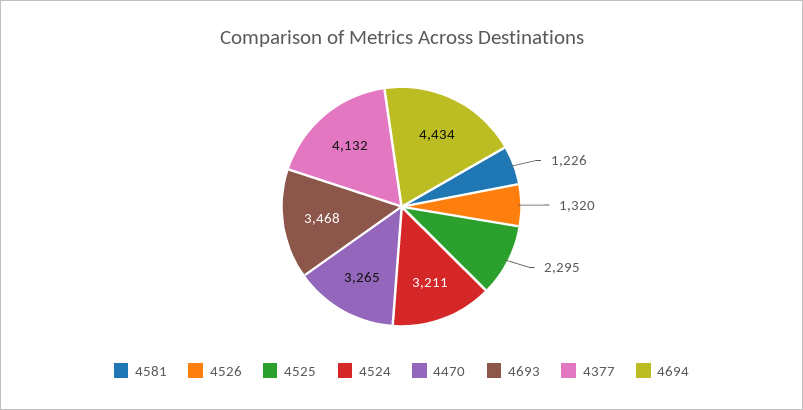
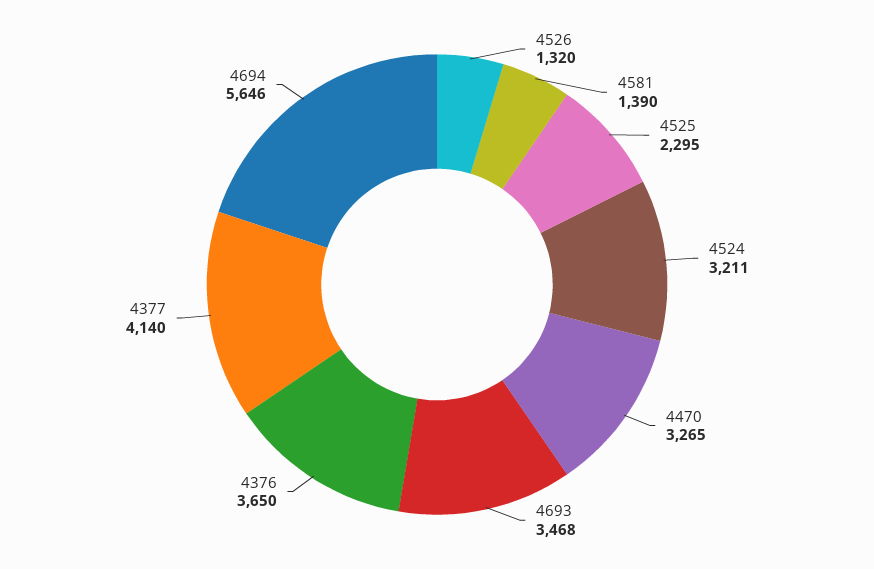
  {
-   "4581": 1226,
+   "4581": 1390,
    "4526": 1320,
    "4525": 2295,
    "4524": 3211,
    "4470": 3265,
    "4693": 3468,
-   "4377": 4132,
+   "4377": 4140,
-   "4694": 4434
+   "4694": 5646,
+   "4376": 3650
  }

